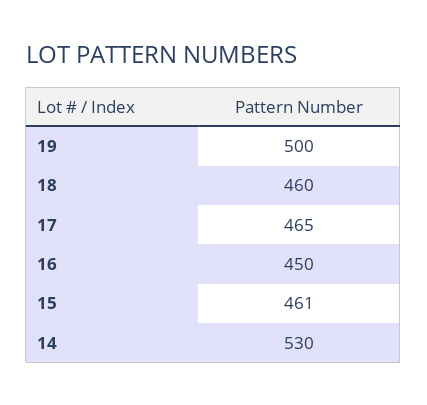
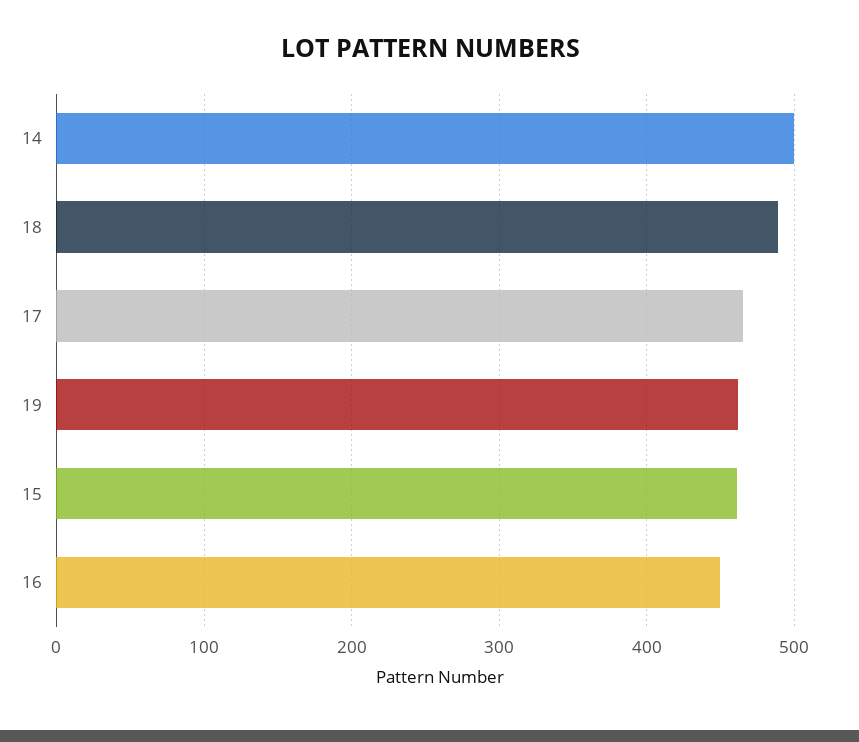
  {
-   "19": 500,
+   "19": 460,
-   "18": 460,
+   "18": 490,
    "17": 465,
    "16": 450,
    "15": 461,
-   "14": 530
+   "14": 500
  }

